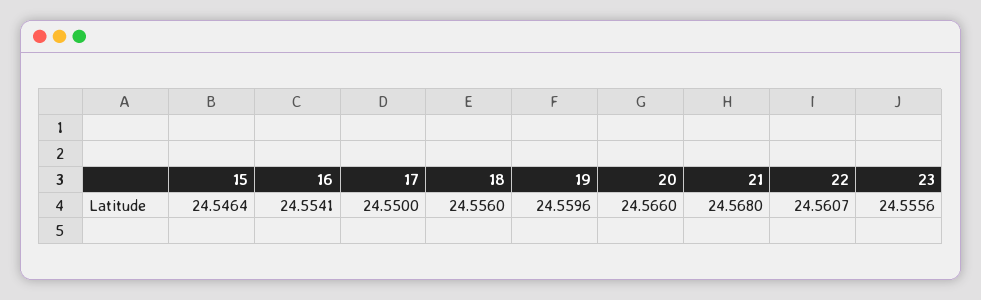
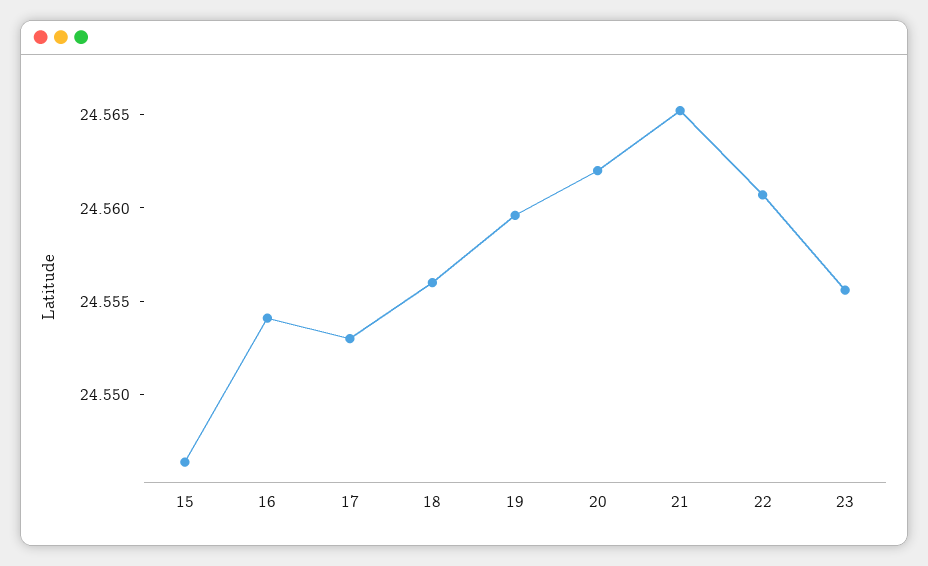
  {
    "15": 24.5464,
    "16": 24.5541,
-   "17": 24.55,
+   "17": 24.553,
    "18": 24.556,
    "19": 24.5596,
-   "20": 24.566,
+   "20": 24.562,
-   "21": 24.568,
+   "21": 24.565,
    "22": 24.5607,
    "23": 24.5556
  }

